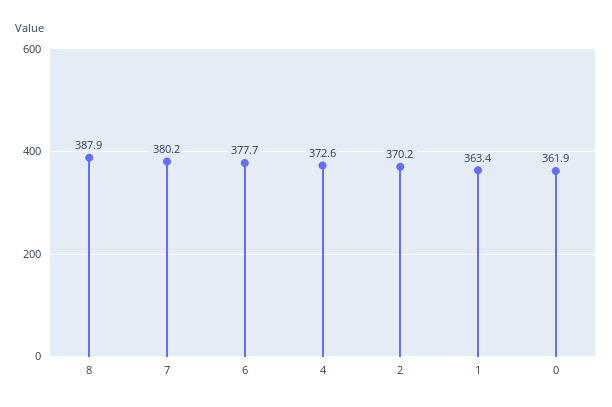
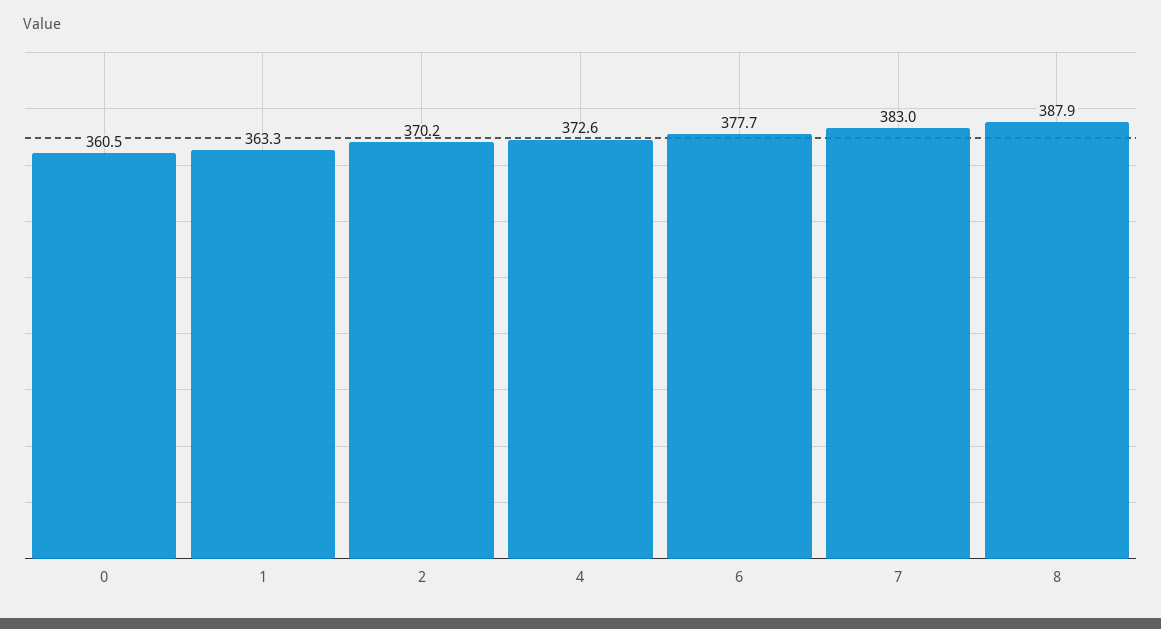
  {
    "8": 387.9,
-   "7": 380.2,
+   "7": 383,
    "6": 377.7,
    "4": 372.6,
    "2": 370.2,
-   "1": 363.4,
+   "1": 363.3,
-   "0": 361.9
+   "0": 360.5
  }

